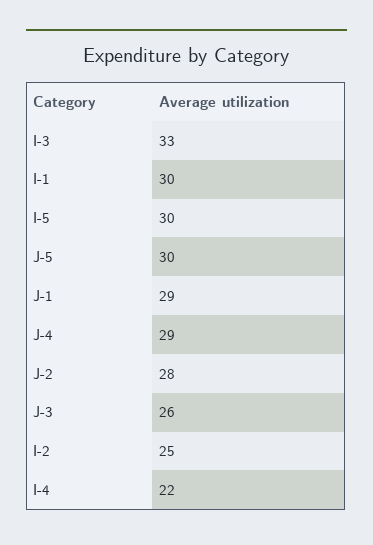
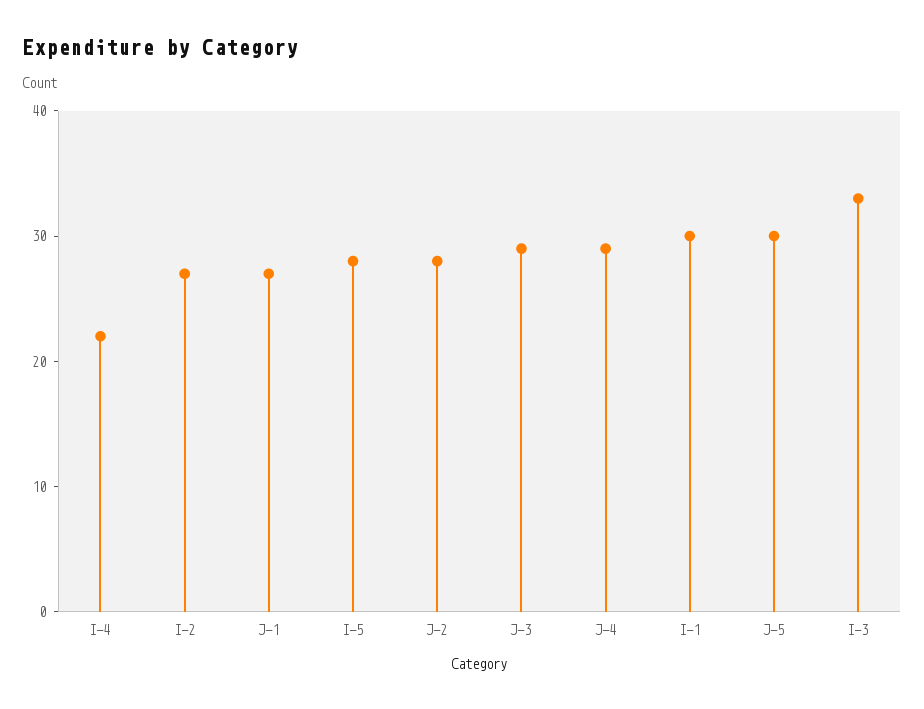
  {
    "I-3": 33,
    "I-1": 30,
-   "I-5": 30,
+   "I-5": 28,
    "J-5": 30,
-   "J-1": 29,
+   "J-1": 27,
    "J-4": 29,
    "J-2": 28,
-   "J-3": 26,
+   "J-3": 29,
-   "I-2": 25,
+   "I-2": 27,
    "I-4": 22
  }

